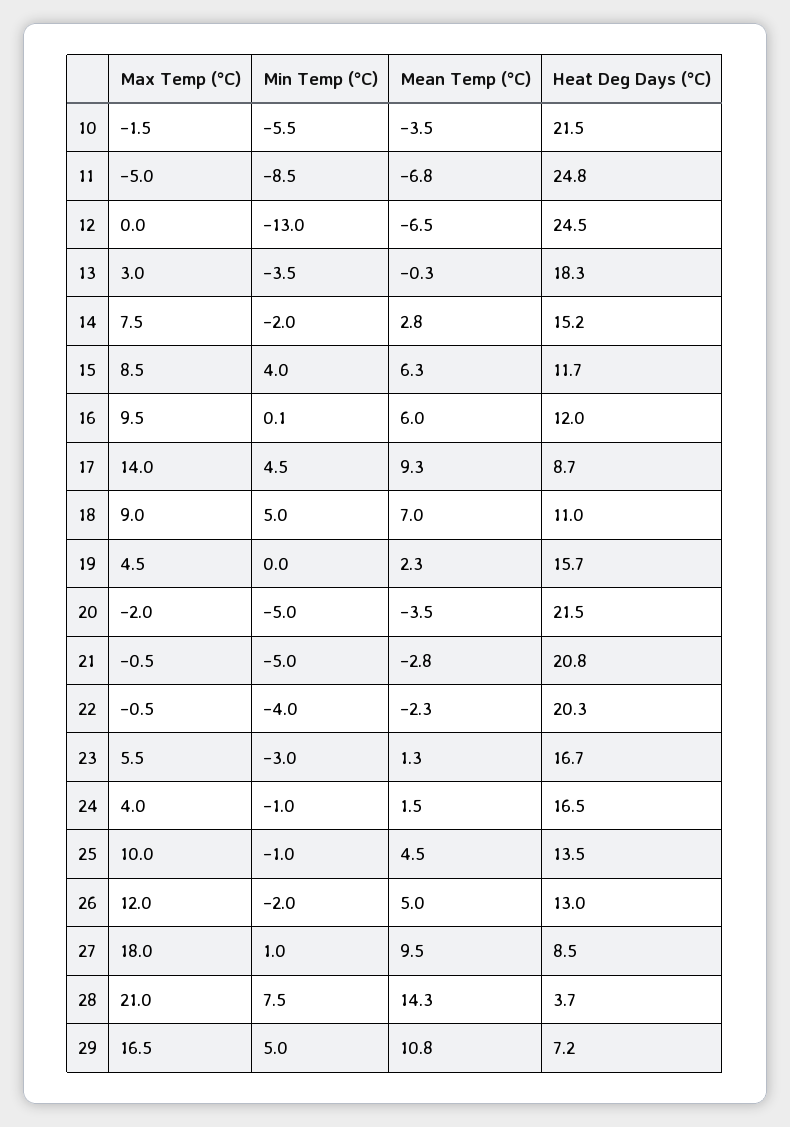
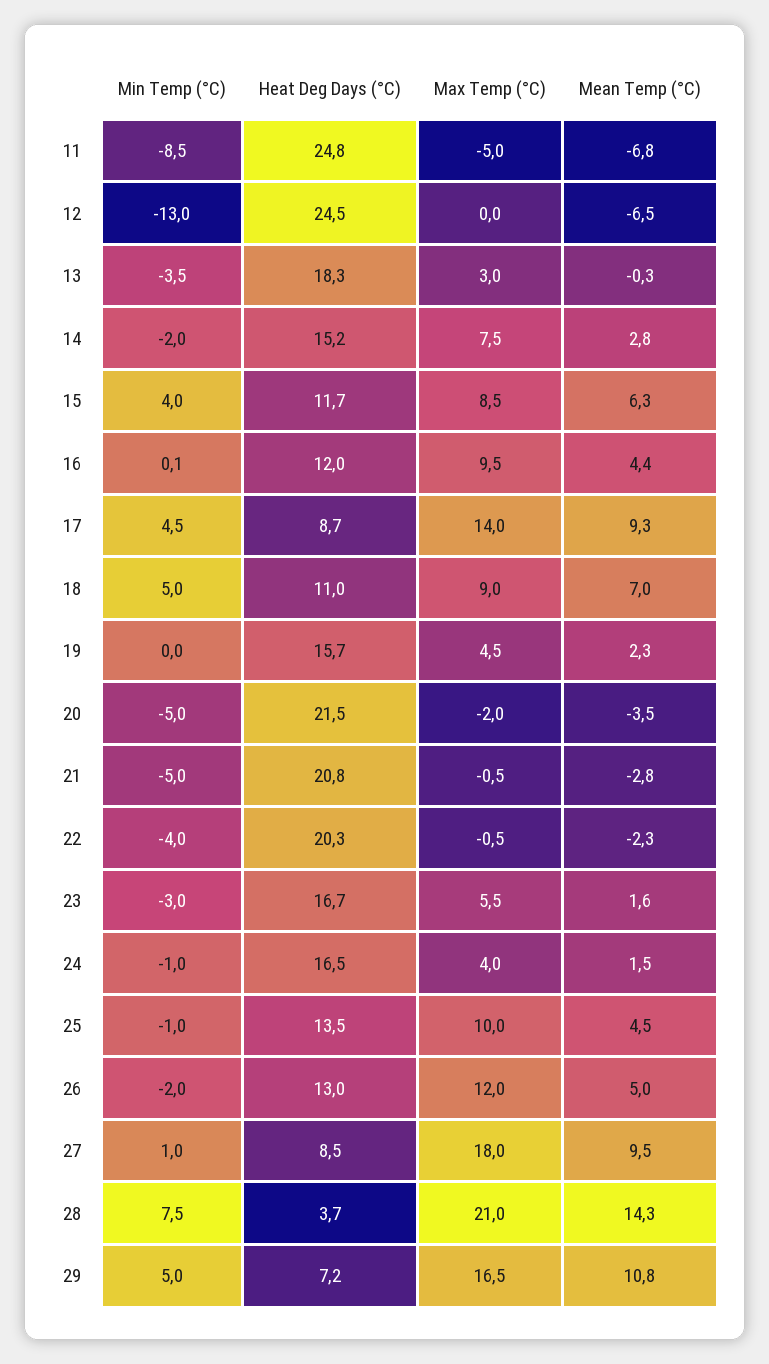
  {
    "Max Temp (°C)": {
-     "10": -1.5,
      "11": -5,
      "12": 0,
      "13": 3,
      "14": 7.5,
      "15": 8.5,
      "16": 9.5,
      "17": 14,
      "18": 9,
      "19": 4.5,
      "20": -2,
      "21": -0.5,
      "22": -0.5,
      "23": 5.5,
      "24": 4,
      "25": 10,
      "26": 12,
      "27": 18,
      "28": 21,
      "29": 16.5
    },
    "Min Temp (°C)": {
-     "10": -5.5,
      "11": -8.5,
      "12": -13,
      "13": -3.5,
      "14": -2,
      "15": 4,
      "16": 0.1,
      "17": 4.5,
      "18": 5,
      "19": 0,
      "20": -5,
      "21": -5,
      "22": -4,
      "23": -3,
      "24": -1,
      "25": -1,
      "26": -2,
      "27": 1,
      "28": 7.5,
      "29": 5
    },
    "Mean Temp (°C)": {
-     "10": -3.5,
      "11": -6.8,
      "12": -6.5,
      "13": -0.3,
      "14": 2.8,
      "15": 6.3,
-     "16": 6,
+     "16": 4.4,
      "17": 9.3,
      "18": 7,
      "19": 2.3,
      "20": -3.5,
      "21": -2.8,
      "22": -2.3,
-     "23": 1.3,
+     "23": 1.6,
      "24": 1.5,
      "25": 4.5,
      "26": 5,
      "27": 9.5,
      "28": 14.3,
      "29": 10.8
    },
    "Heat Deg Days (°C)": {
-     "10": 21.5,
      "11": 24.8,
      "12": 24.5,
      "13": 18.3,
      "14": 15.2,
      "15": 11.7,
      "16": 12,
      "17": 8.7,
      "18": 11,
      "19": 15.7,
      "20": 21.5,
      "21": 20.8,
      "22": 20.3,
      "23": 16.7,
      "24": 16.5,
      "25": 13.5,
      "26": 13,
      "27": 8.5,
      "28": 3.7,
      "29": 7.2
    }
  }

